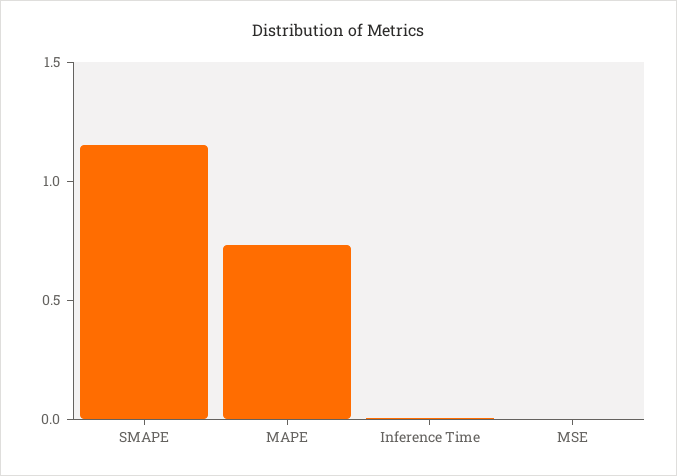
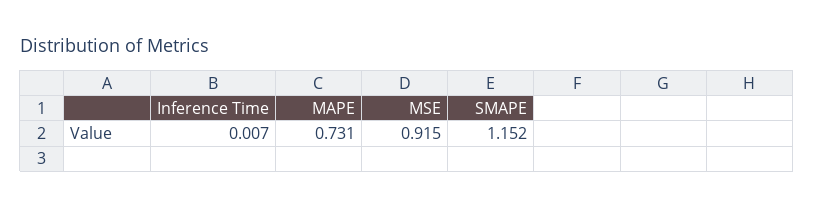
  {
    "SMAPE": 1.152,
    "MAPE": 0.731,
    "Inference Time": 0.007,
-   "MSE": 0
+   "MSE": 0.915
  }

